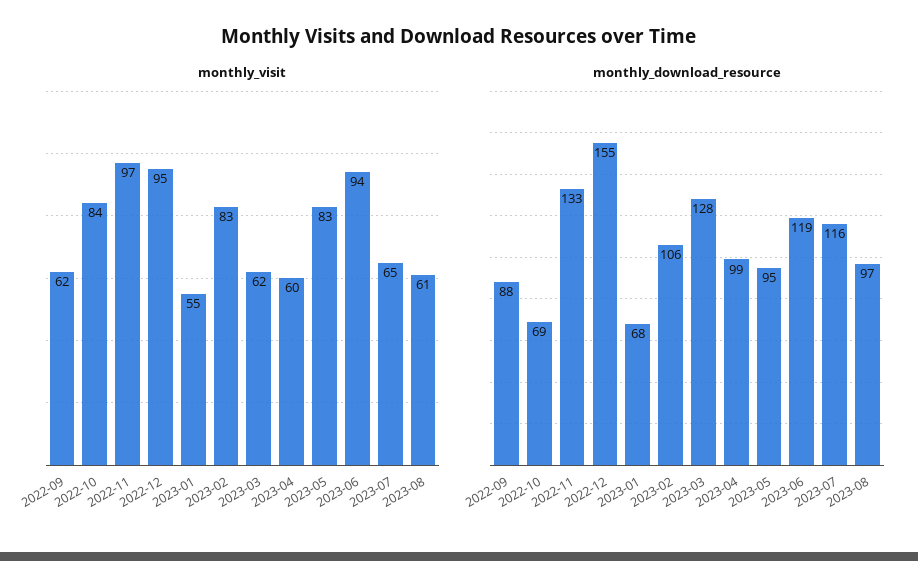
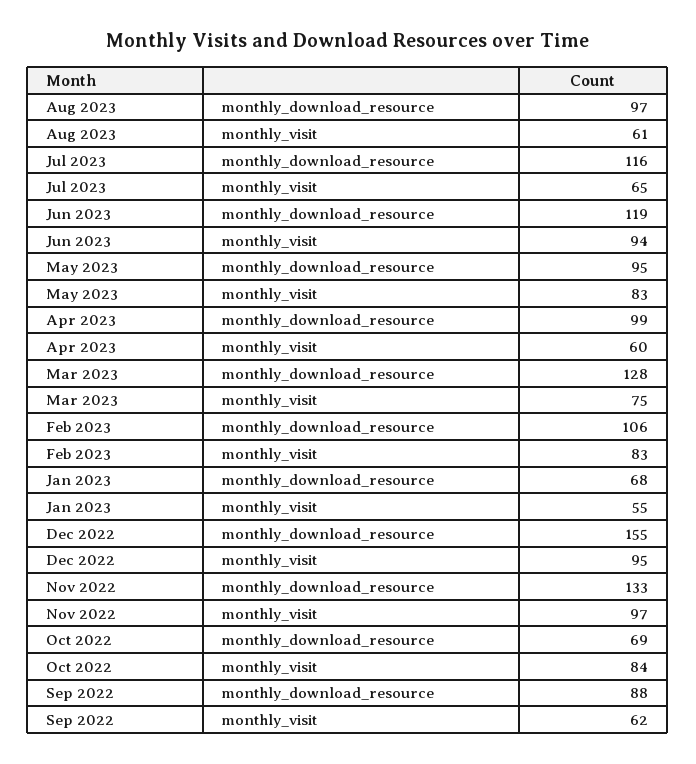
  {
    "monthly_visit": {
      "2022-09": 62,
      "2022-10": 84,
      "2022-11": 97,
      "2022-12": 95,
      "2023-01": 55,
      "2023-02": 83,
-     "2023-03": 62,
+     "2023-03": 75,
      "2023-04": 60,
      "2023-05": 83,
      "2023-06": 94,
      "2023-07": 65,
      "2023-08": 61
    },
    "monthly_download_resource": {
      "2022-09": 88,
      "2022-10": 69,
      "2022-11": 133,
      "2022-12": 155,
      "2023-01": 68,
      "2023-02": 106,
      "2023-03": 128,
      "2023-04": 99,
      "2023-05": 95,
      "2023-06": 119,
      "2023-07": 116,
      "2023-08": 97
    }
  }

